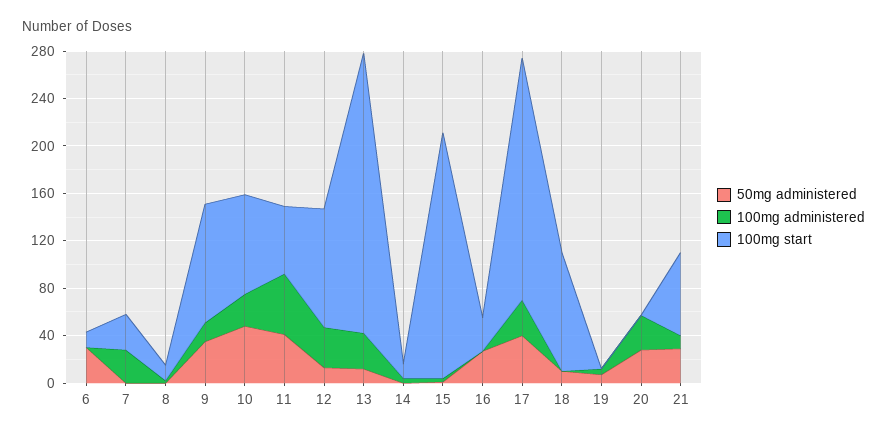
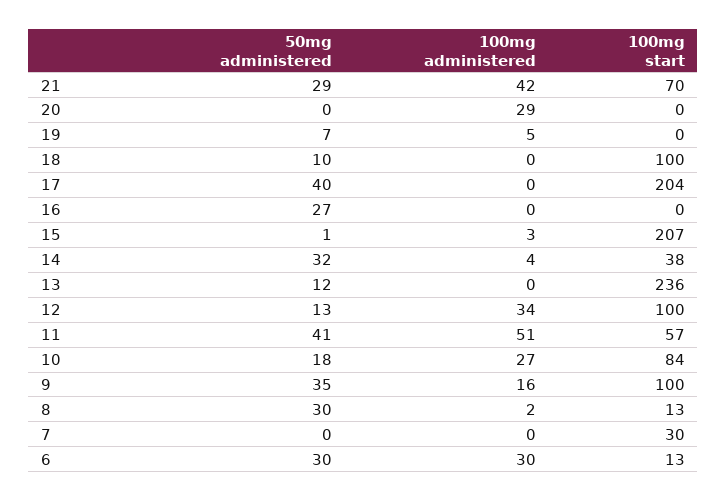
  {
    "50mg administered": {
      "6": 30,
      "7": 0,
-     "8": 0,
+     "8": 30,
      "9": 35,
-     "10": 50,
+     "10": 18,
      "11": 41,
      "12": 13,
      "13": 12,
-     "14": 0,
+     "14": 32,
      "15": 1,
      "16": 27,
      "17": 40,
      "18": 10,
      "19": 7,
-     "20": 30,
+     "20": 0,
      "21": 29
    },
    "100mg administered": {
-     "6": 0,
+     "6": 30,
-     "7": 30,
+     "7": 0,
      "8": 2,
      "9": 16,
      "10": 27,
      "11": 51,
      "12": 34,
-     "13": 30,
+     "13": 0,
      "14": 4,
      "15": 3,
      "16": 0,
-     "17": 30,
+     "17": 0,
      "18": 0,
      "19": 5,
      "20": 29,
-     "21": 10
+     "21": 42
    },
    "100mg start": {
      "6": 13,
      "7": 30,
      "8": 13,
      "9": 100,
      "10": 84,
      "11": 57,
      "12": 100,
      "13": 236,
-     "14": 10,
+     "14": 38,
      "15": 207,
-     "16": 30,
+     "16": 0,
      "17": 204,
      "18": 100,
      "19": 0,
      "20": 0,
      "21": 70
    }
  }

